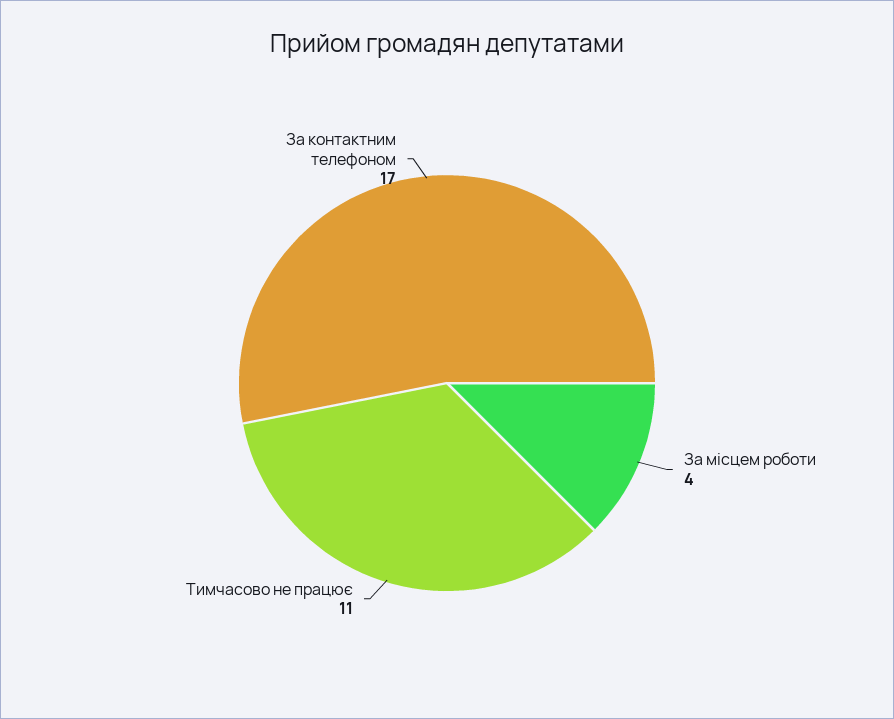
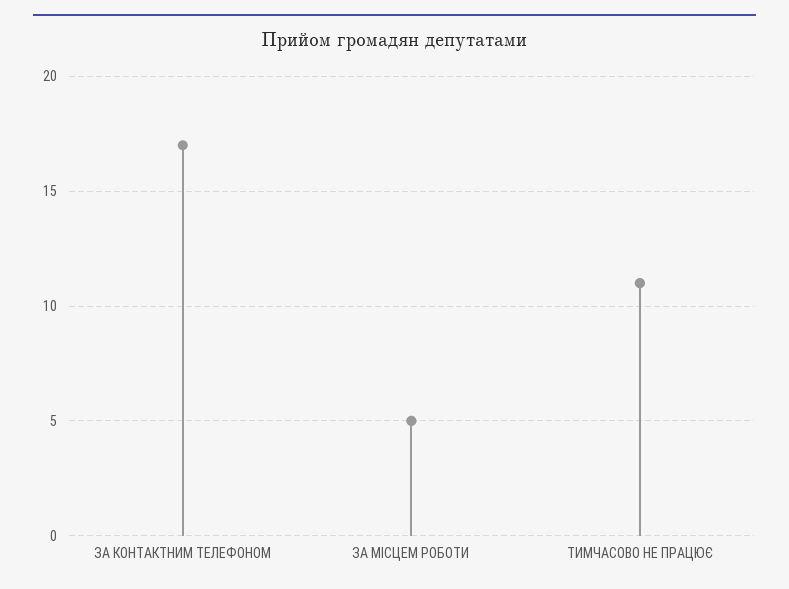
  {
-   "За місцем роботи": 4,
+   "За місцем роботи": 5,
    "Тимчасово не працює": 11,
    "За контактним телефоном": 17
  }

